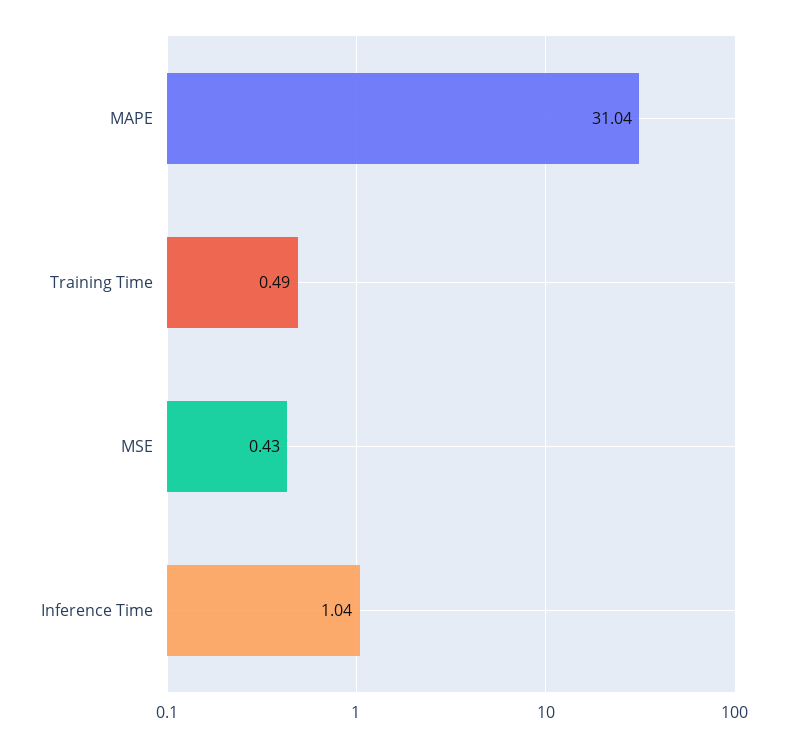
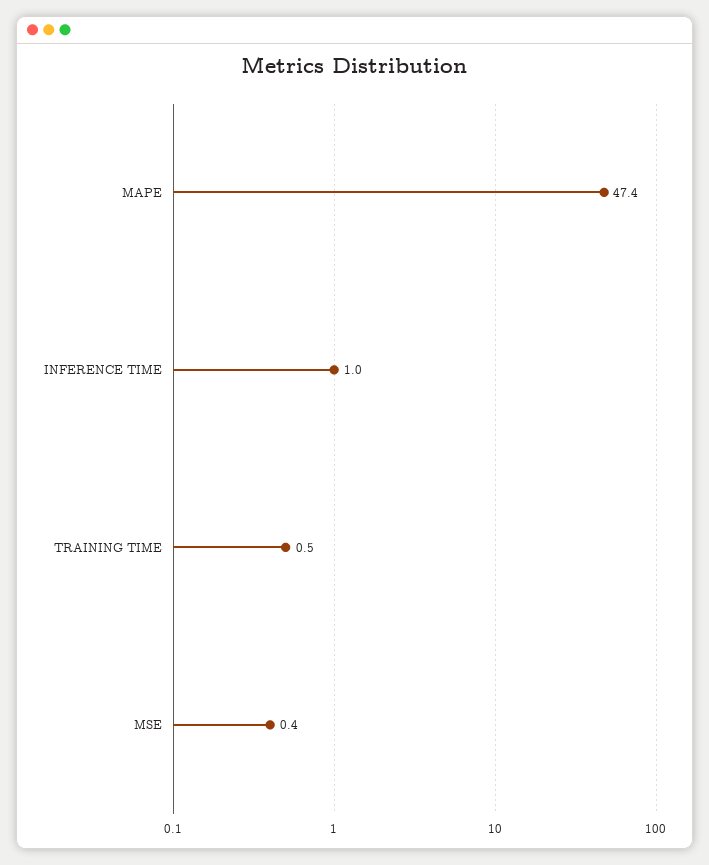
  {
-   "MAPE": 31.04,
+   "MAPE": 47.4,
    "Training Time": 0.49,
    "MSE": 0.43,
    "Inference Time": 1.04
  }

